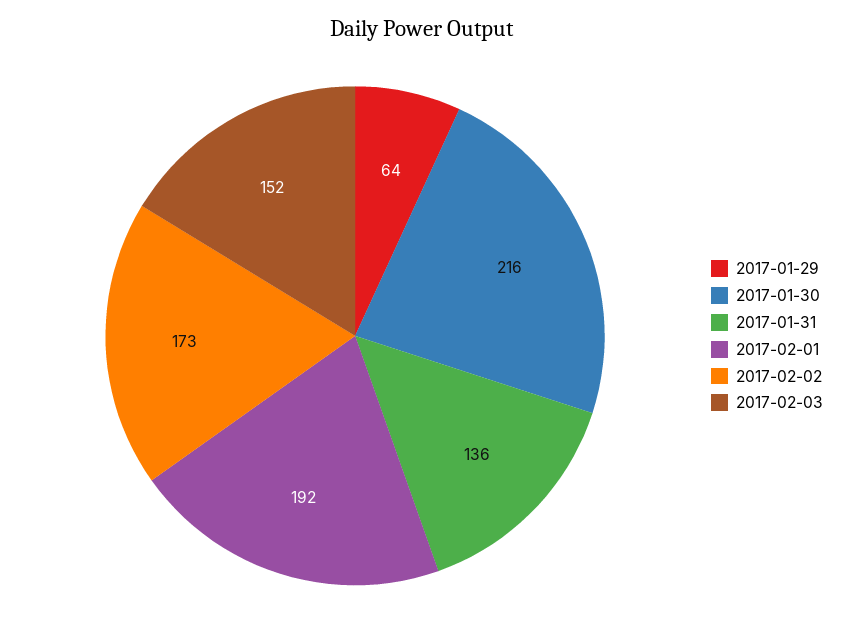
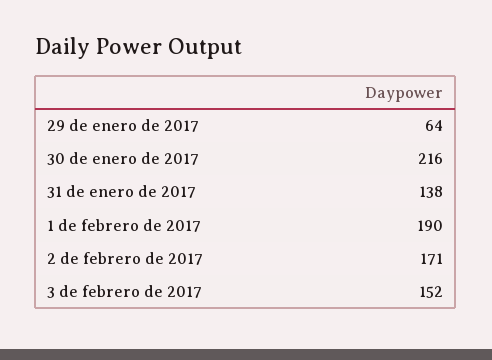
  {
    "2017-01-29": 64,
    "2017-01-30": 216,
-   "2017-01-31": 136,
+   "2017-01-31": 138,
-   "2017-02-01": 192,
+   "2017-02-01": 190,
-   "2017-02-02": 173,
+   "2017-02-02": 171,
    "2017-02-03": 152
  }

